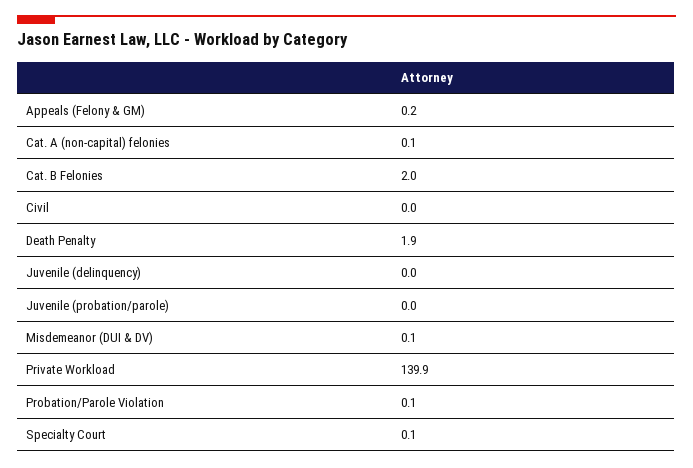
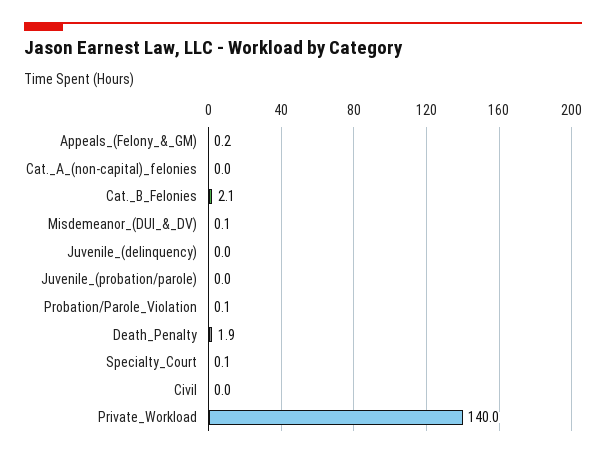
  {
    "Appeals (Felony & GM)": 0.2,
-   "Cat. A (non-capital) felonies": 0.1,
+   "Cat. A (non-capital) felonies": 0,
-   "Cat. B Felonies": 2,
+   "Cat. B Felonies": 2.1,
    "Civil": 0,
    "Death Penalty": 1.9,
    "Juvenile (delinquency)": 0,
    "Juvenile (probation/parole)": 0,
    "Misdemeanor (DUI & DV)": 0.1,
-   "Private Workload": 139.9,
+   "Private Workload": 140,
    "Probation/Parole Violation": 0.1,
    "Specialty Court": 0.1
  }

